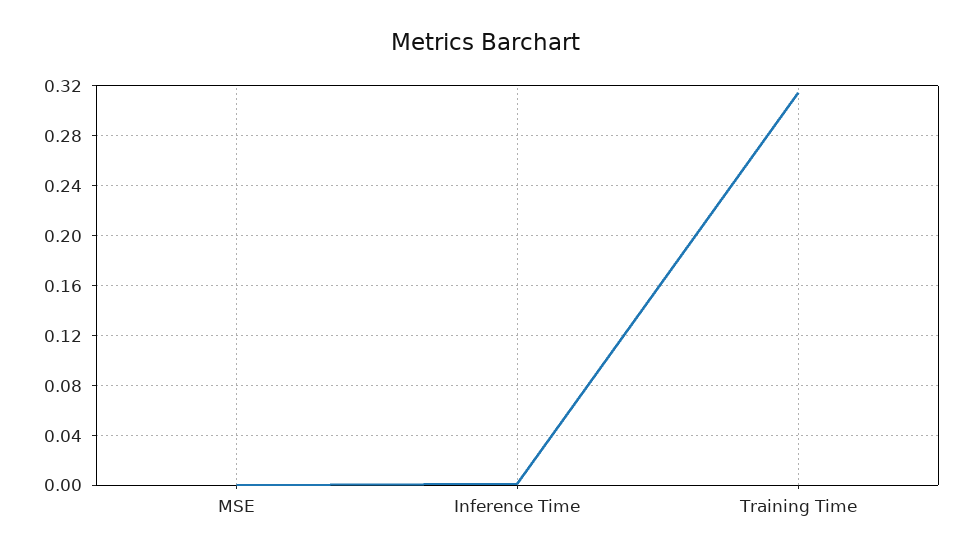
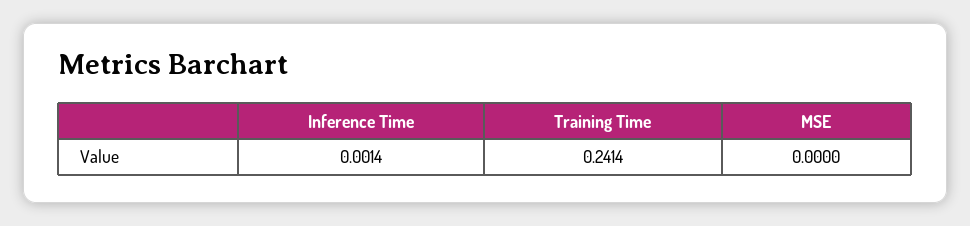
  {
    "MSE": 0,
    "Inference Time": 0.0014,
-   "Training Time": 0.315
+   "Training Time": 0.2414
  }

